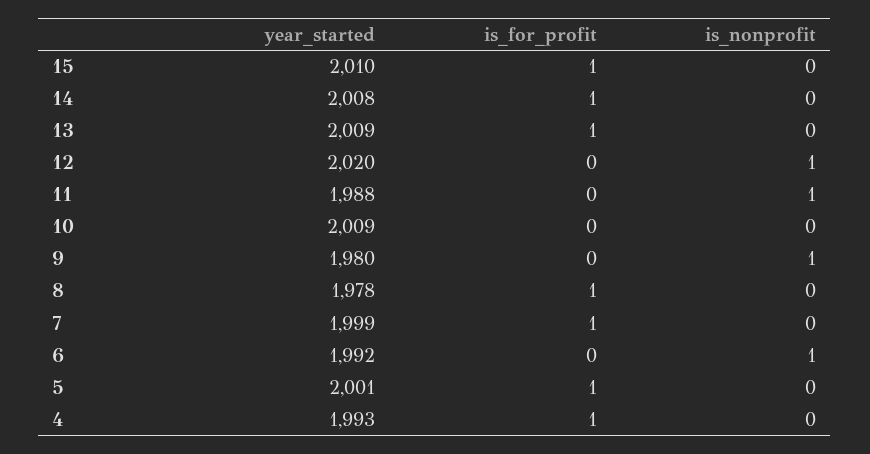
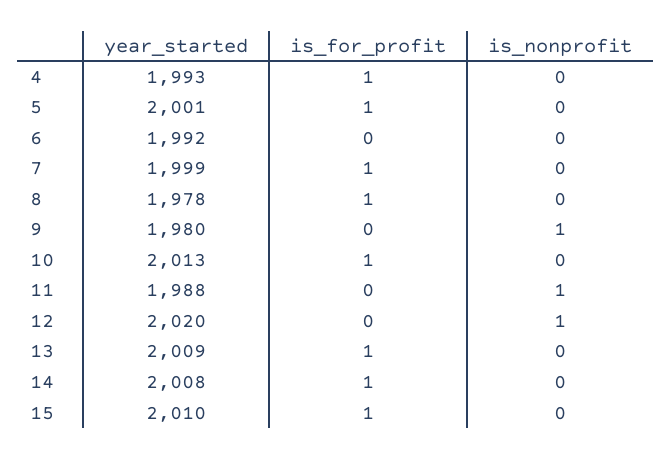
  {
    "year_started": {
      "15": 2010,
      "14": 2008,
      "13": 2009,
      "12": 2020,
      "11": 1988,
-     "10": 2009,
+     "10": 2013,
      "9": 1980,
      "8": 1978,
      "7": 1999,
      "6": 1992,
      "5": 2001,
      "4": 1993
    },
    "is_for_profit": {
      "15": 1,
      "14": 1,
      "13": 1,
      "12": 0,
      "11": 0,
-     "10": 0,
+     "10": 1,
      "9": 0,
      "8": 1,
      "7": 1,
      "6": 0,
      "5": 1,
      "4": 1
    },
    "is_nonprofit": {
      "15": 0,
      "14": 0,
      "13": 0,
      "12": 1,
      "11": 1,
      "10": 0,
      "9": 1,
      "8": 0,
      "7": 0,
-     "6": 1,
+     "6": 0,
      "5": 0,
      "4": 0
    }
  }

